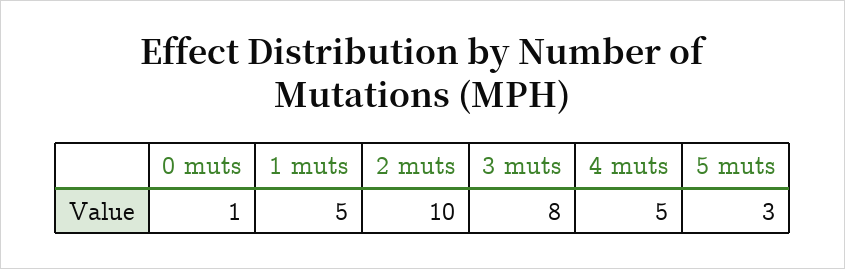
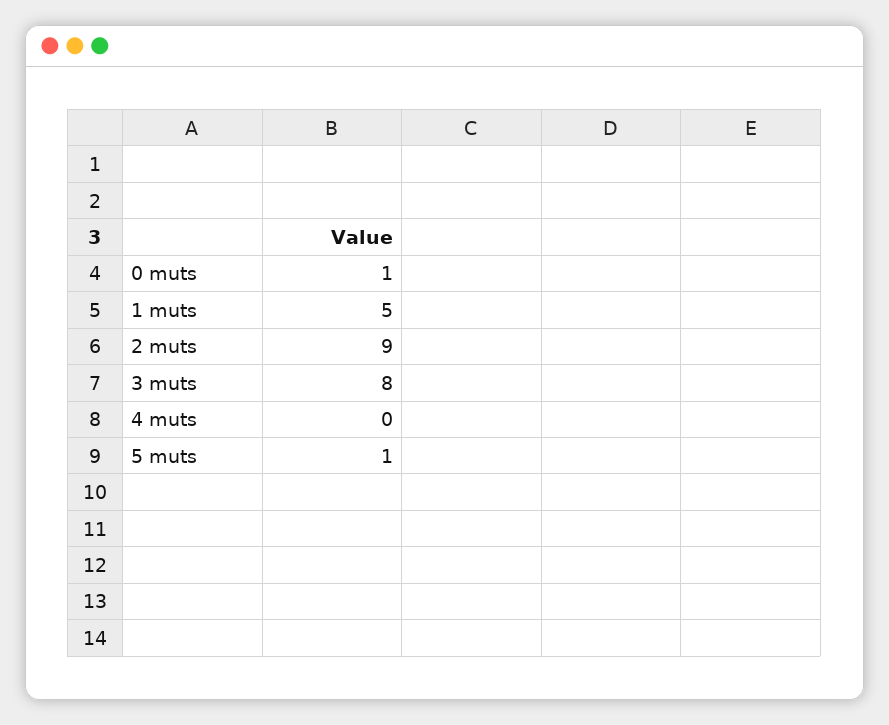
  {
    "0 muts": 1,
    "1 muts": 5,
-   "2 muts": 10,
+   "2 muts": 9,
    "3 muts": 8,
-   "4 muts": 5,
+   "4 muts": 0,
-   "5 muts": 3
+   "5 muts": 1
  }

